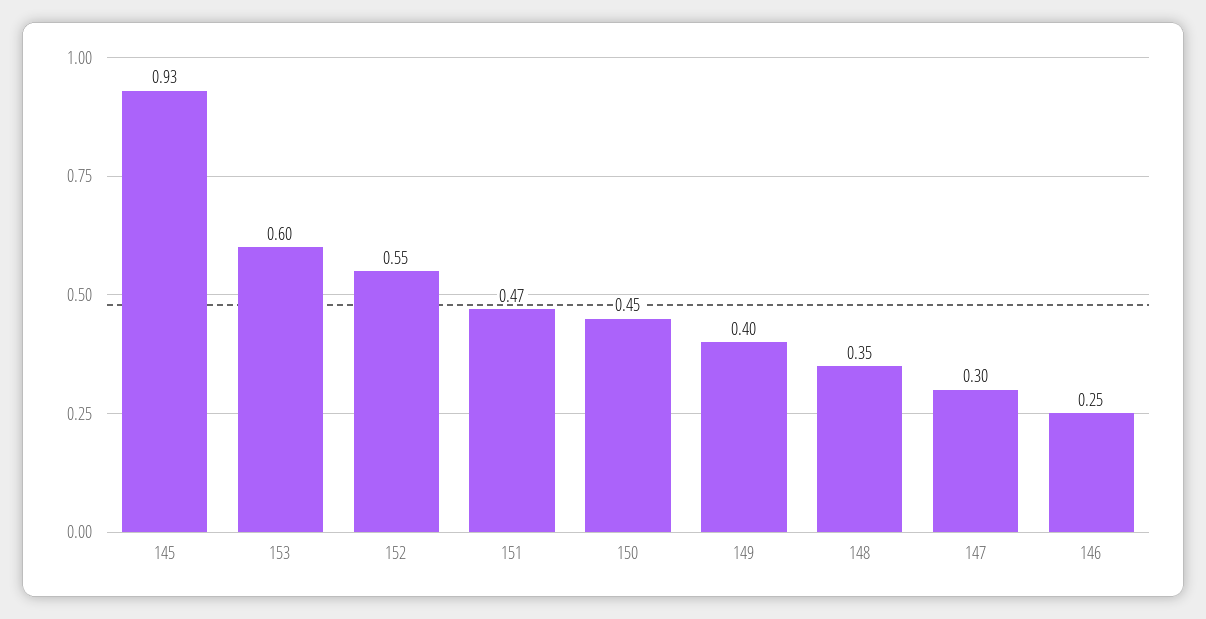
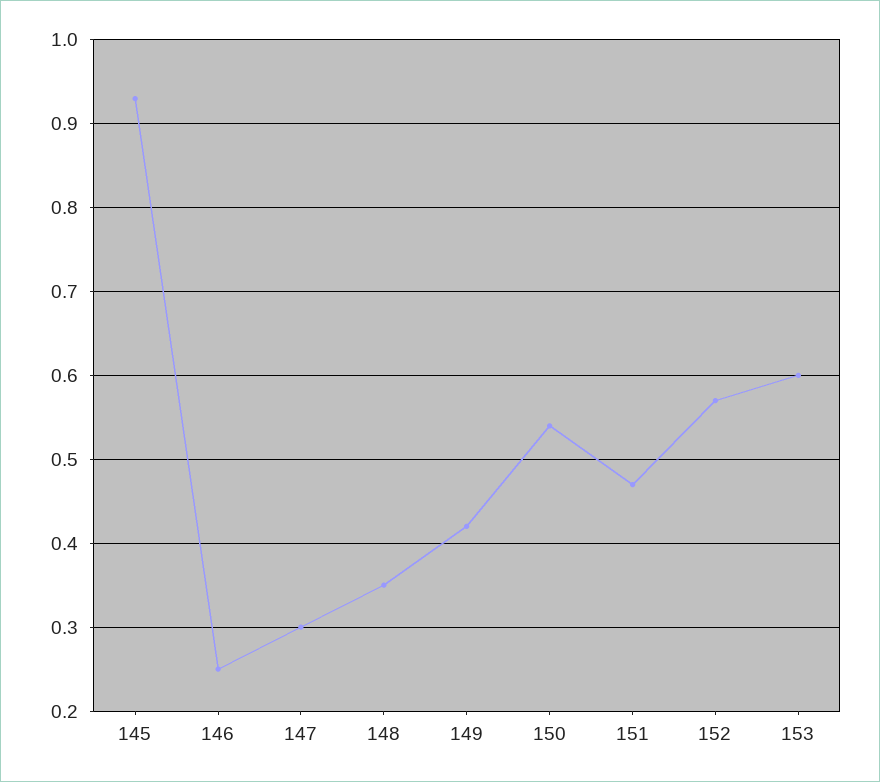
  {
    "145": 0.93,
    "153": 0.6,
-   "152": 0.55,
+   "152": 0.57,
    "151": 0.47,
-   "150": 0.45,
+   "150": 0.54,
-   "149": 0.4,
+   "149": 0.42,
    "148": 0.35,
    "147": 0.3,
    "146": 0.25
  }

